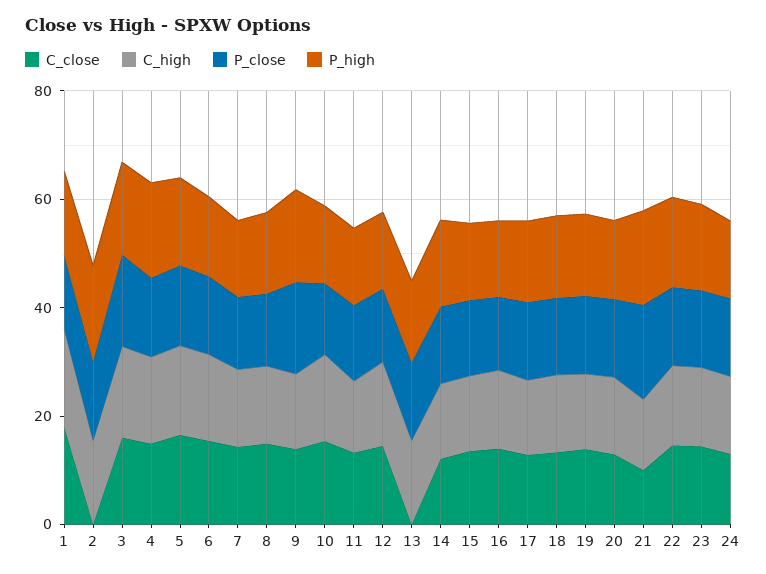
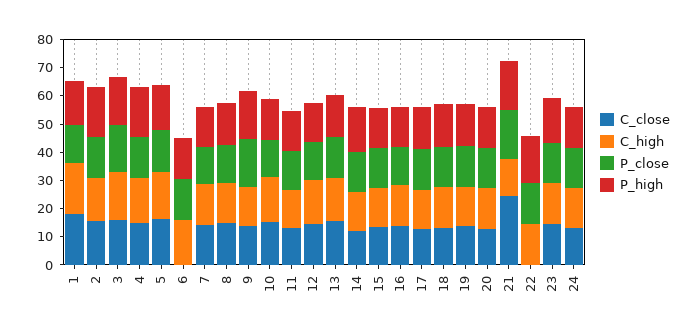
  {
    "C_close": {
      "1": 20,
-     "2": 0,
+     "2": 15,
      "3": 15,
      "4": 15,
      "5": 15,
-     "6": 15,
+     "6": 0,
      "7": 15,
      "8": 15,
      "9": 15,
      "10": 15,
      "11": 15,
      "12": 15,
-     "13": 0,
+     "13": 15,
      "14": 10,
      "15": 15,
      "16": 15,
      "17": 15,
      "18": 15,
      "19": 15,
      "20": 15,
-     "21": 10,
+     "21": 25,
-     "22": 15,
+     "22": 0,
      "23": 15,
      "24": 15
    },
    "C_high": {
      "1": 20,
      "2": 15,
      "3": 15,
      "4": 15,
      "5": 15,
      "6": 15,
      "7": 15,
      "8": 15,
      "9": 15,
      "10": 15,
      "11": 15,
      "12": 15,
      "13": 15,
      "14": 15,
      "15": 15,
      "16": 15,
      "17": 15,
      "18": 15,
      "19": 15,
      "20": 15,
      "21": 15,
      "22": 15,
      "23": 15,
      "24": 15
    },
    "P_close": {
      "1": 15,
      "2": 15,
      "3": 15,
      "4": 15,
      "5": 15,
      "6": 15,
      "7": 15,
      "8": 15,
      "9": 15,
      "10": 15,
      "11": 15,
      "12": 15,
      "13": 15,
      "14": 15,
      "15": 15,
      "16": 15,
      "17": 15,
      "18": 15,
      "19": 15,
      "20": 15,
      "21": 15,
      "22": 15,
      "23": 15,
      "24": 15
    },
    "P_high": {
      "1": 15,
      "2": 20,
      "3": 15,
      "4": 20,
      "5": 15,
      "6": 15,
      "7": 15,
      "8": 15,
      "9": 15,
      "10": 15,
      "11": 15,
      "12": 15,
      "13": 15,
      "14": 15,
      "15": 15,
      "16": 15,
      "17": 15,
      "18": 15,
      "19": 15,
      "20": 15,
      "21": 15,
      "22": 15,
      "23": 15,
      "24": 15
    }
  }

